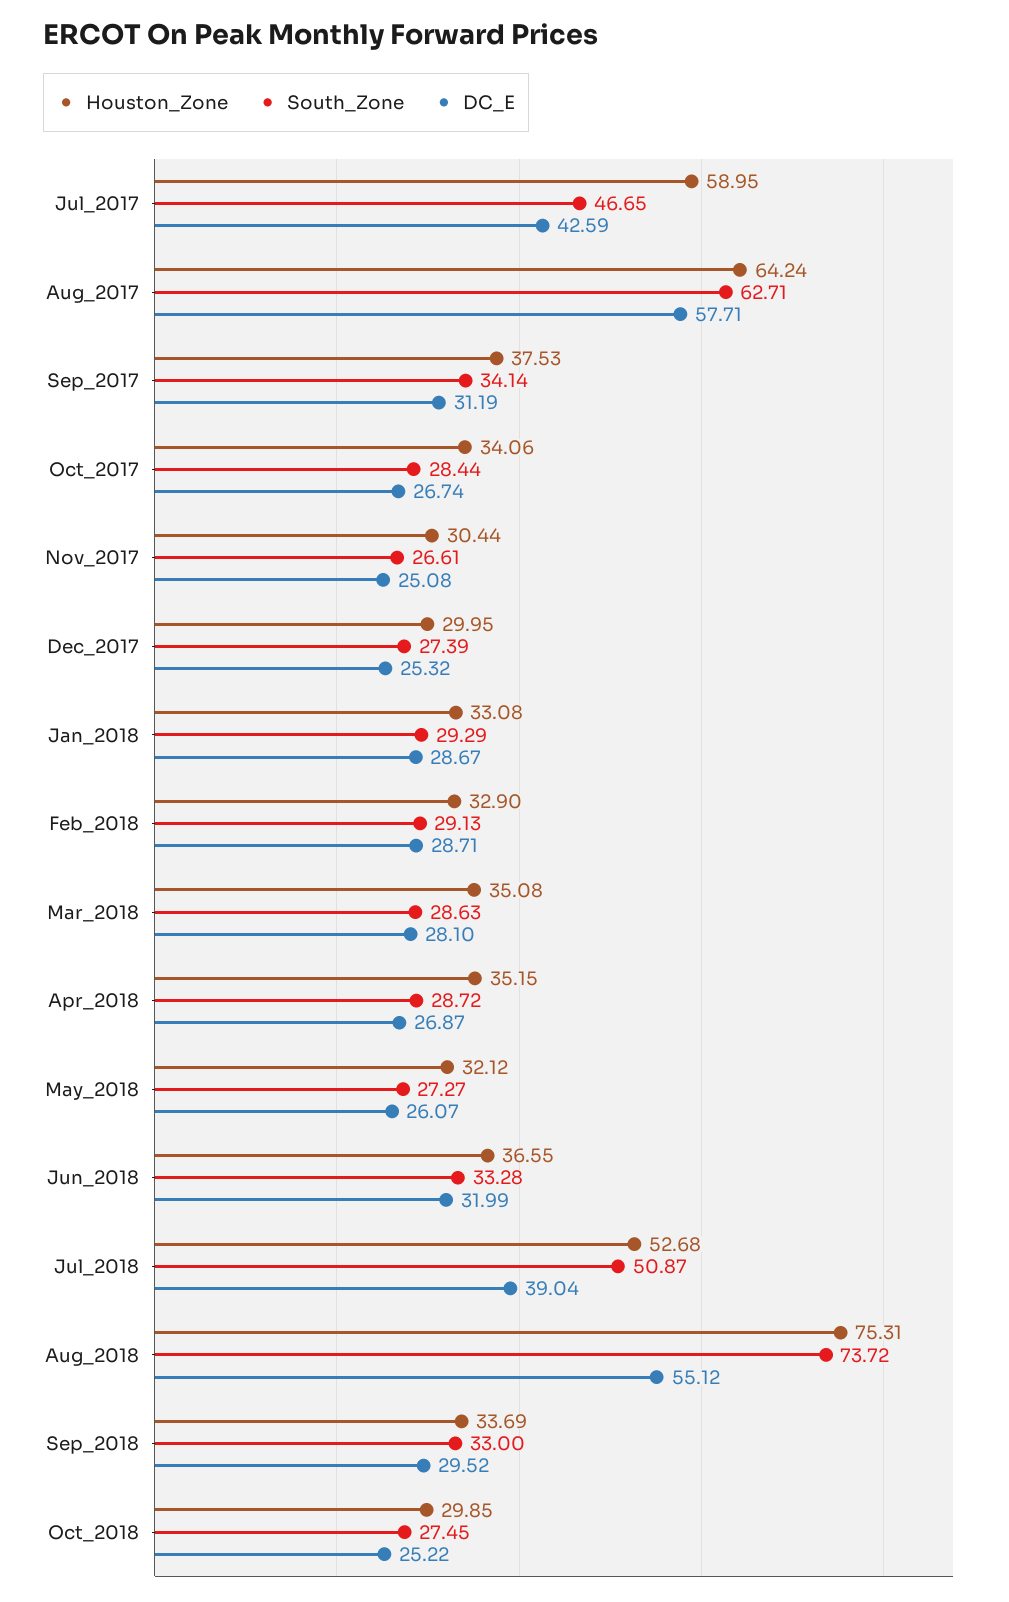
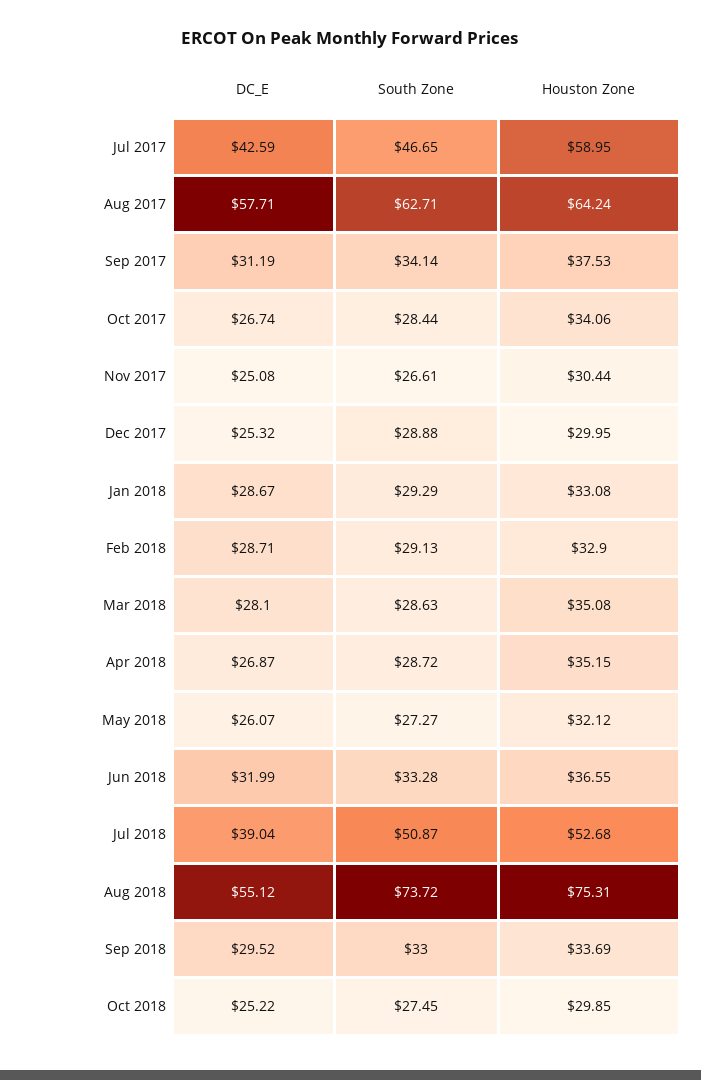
  {
    "Houston_Zone": {
      "Jul_2017": 58.95,
      "Aug_2017": 64.24,
      "Sep_2017": 37.53,
      "Oct_2017": 34.06,
      "Nov_2017": 30.44,
      "Dec_2017": 29.95,
      "Jan_2018": 33.08,
      "Feb_2018": 32.9,
      "Mar_2018": 35.08,
      "Apr_2018": 35.15,
      "May_2018": 32.12,
      "Jun_2018": 36.55,
      "Jul_2018": 52.68,
      "Aug_2018": 75.31,
      "Sep_2018": 33.69,
      "Oct_2018": 29.85
    },
    "South_Zone": {
      "Jul_2017": 46.65,
      "Aug_2017": 62.71,
      "Sep_2017": 34.14,
      "Oct_2017": 28.44,
      "Nov_2017": 26.61,
-     "Dec_2017": 27.39,
+     "Dec_2017": 28.88,
      "Jan_2018": 29.29,
      "Feb_2018": 29.13,
      "Mar_2018": 28.63,
      "Apr_2018": 28.72,
      "May_2018": 27.27,
      "Jun_2018": 33.28,
      "Jul_2018": 50.87,
      "Aug_2018": 73.72,
      "Sep_2018": 33,
      "Oct_2018": 27.45
    },
    "DC_E": {
      "Jul_2017": 42.59,
      "Aug_2017": 57.71,
      "Sep_2017": 31.19,
      "Oct_2017": 26.74,
      "Nov_2017": 25.08,
      "Dec_2017": 25.32,
      "Jan_2018": 28.67,
      "Feb_2018": 28.71,
      "Mar_2018": 28.1,
      "Apr_2018": 26.87,
      "May_2018": 26.07,
      "Jun_2018": 31.99,
      "Jul_2018": 39.04,
      "Aug_2018": 55.12,
      "Sep_2018": 29.52,
      "Oct_2018": 25.22
    }
  }

